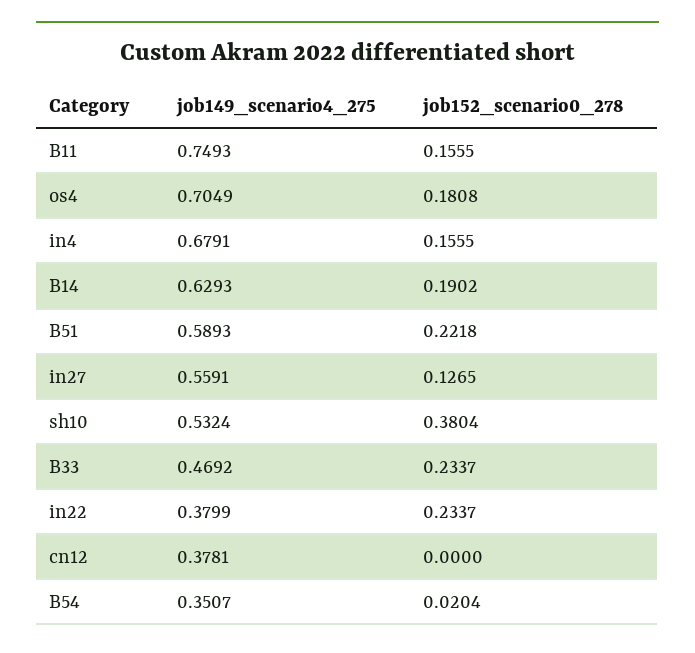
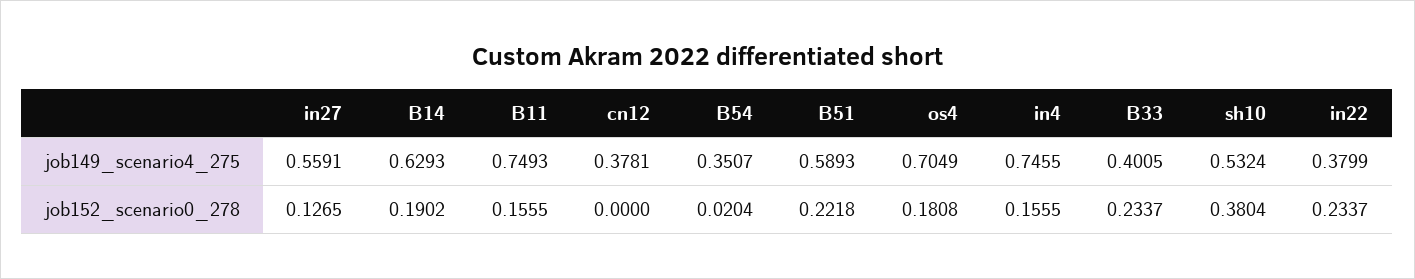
  {
    "job149_scenario4_275": {
      "B11": 0.7493,
      "os4": 0.7049,
-     "in4": 0.6791,
+     "in4": 0.7455,
      "B14": 0.6293,
      "B51": 0.5893,
      "in27": 0.5591,
      "sh10": 0.5324,
-     "B33": 0.4692,
+     "B33": 0.4005,
      "in22": 0.3799,
      "cn12": 0.3781,
      "B54": 0.3507
    },
    "job152_scenario0_278": {
      "B11": 0.1555,
      "os4": 0.1808,
      "in4": 0.1555,
      "B14": 0.1902,
      "B51": 0.2218,
      "in27": 0.1265,
      "sh10": 0.3804,
      "B33": 0.2337,
      "in22": 0.2337,
      "cn12": 0,
      "B54": 0.0204
    }
  }

